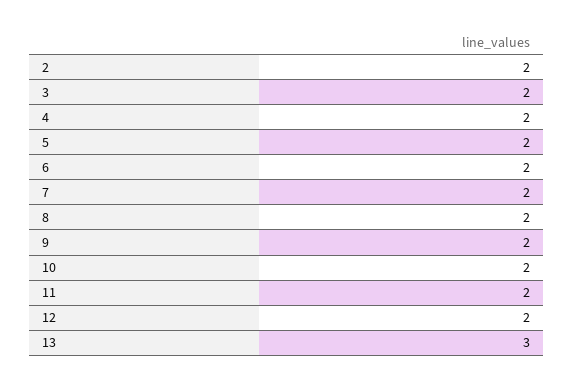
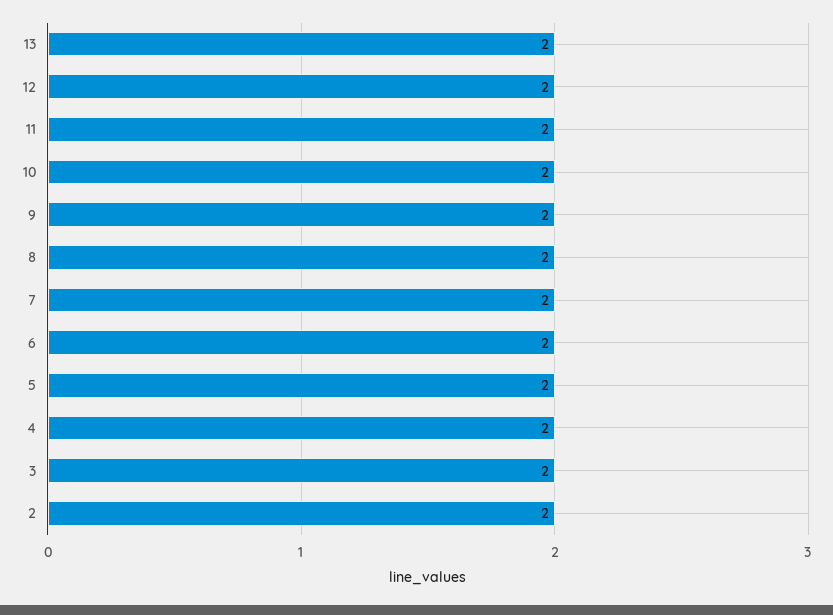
  {
    "2": 2,
    "3": 2,
    "4": 2,
    "5": 2,
    "6": 2,
    "7": 2,
    "8": 2,
    "9": 2,
    "10": 2,
    "11": 2,
    "12": 2,
-   "13": 3
+   "13": 2
  }

